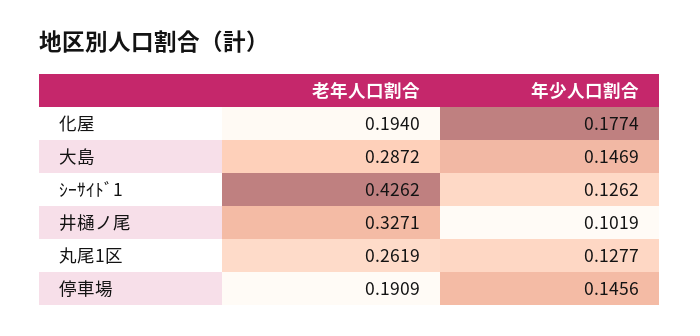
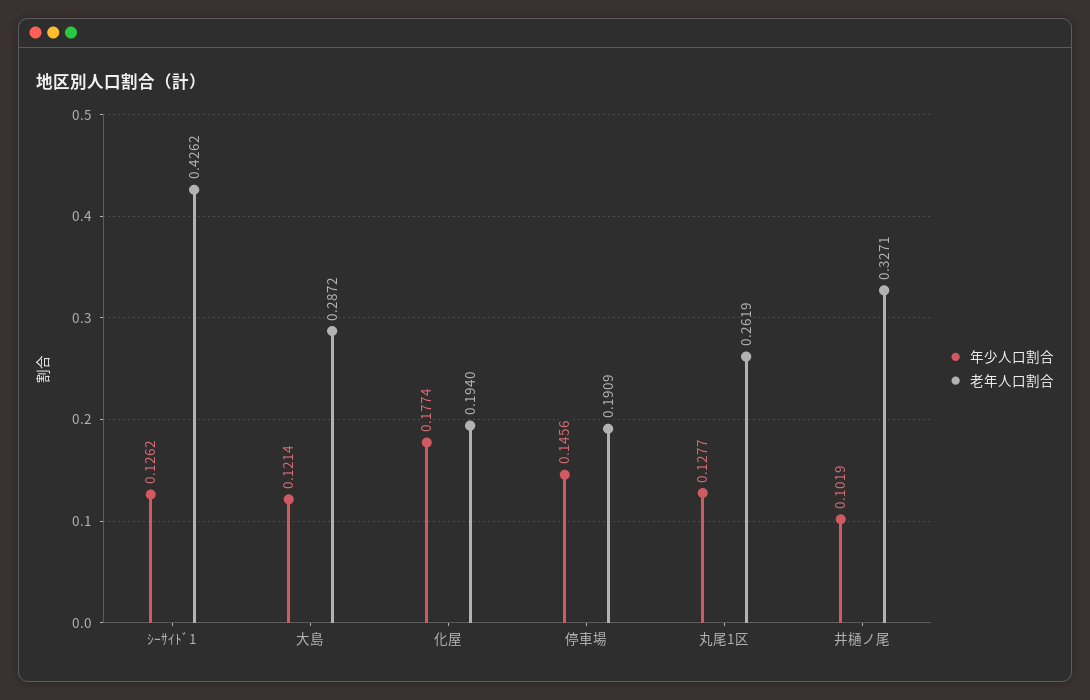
  {
    "老年人口割合": {
      "化屋": 0.194,
      "大島": 0.2872,
      "ｼｰｻｲﾄﾞ1": 0.4262,
      "井樋ノ尾": 0.3271,
      "丸尾1区": 0.2619,
      "停車場": 0.1909
    },
    "年少人口割合": {
      "化屋": 0.1774,
-     "大島": 0.1469,
+     "大島": 0.1214,
      "ｼｰｻｲﾄﾞ1": 0.1262,
      "井樋ノ尾": 0.1019,
      "丸尾1区": 0.1277,
      "停車場": 0.1456
    }
  }

